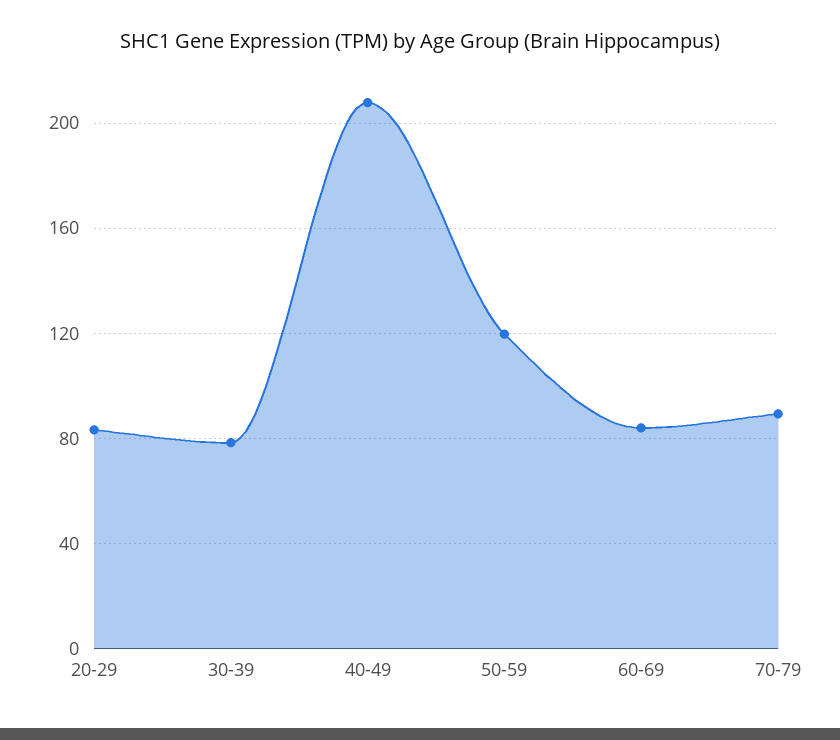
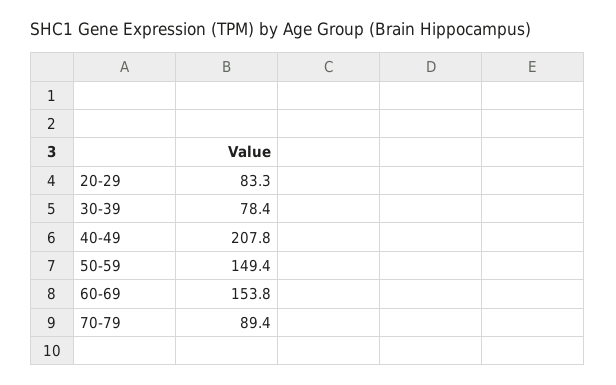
  {
    "20-29": 83.3,
    "30-39": 78.4,
    "40-49": 207.8,
-   "50-59": 120,
+   "50-59": 149.4,
-   "60-69": 85,
+   "60-69": 153.8,
    "70-79": 89.4
  }

